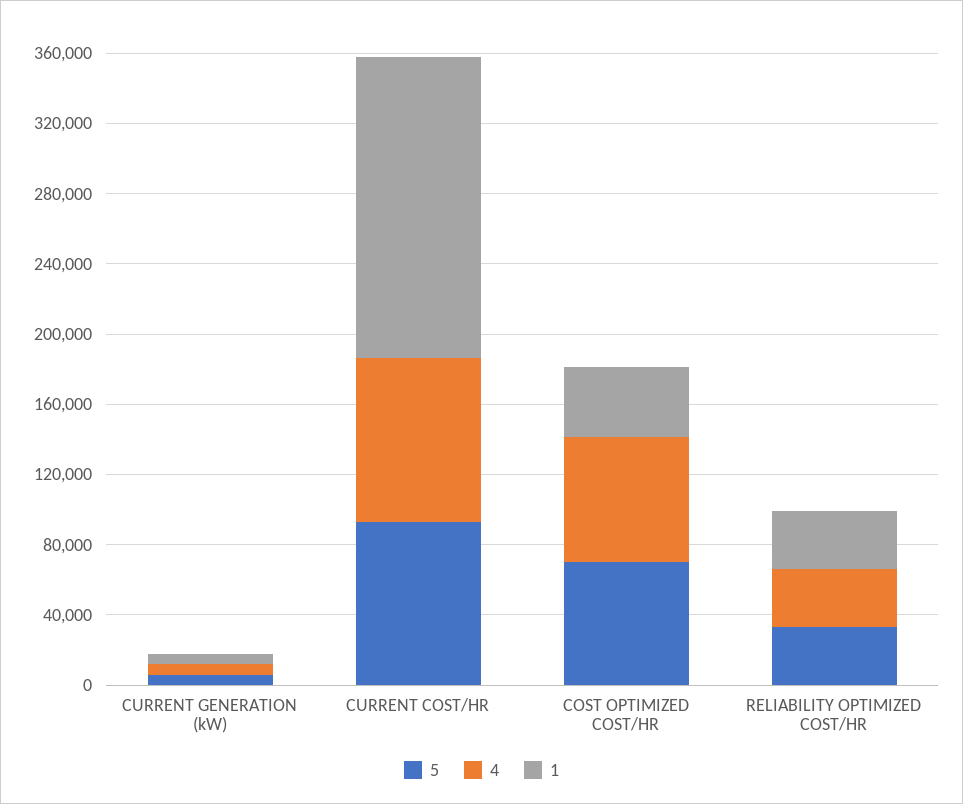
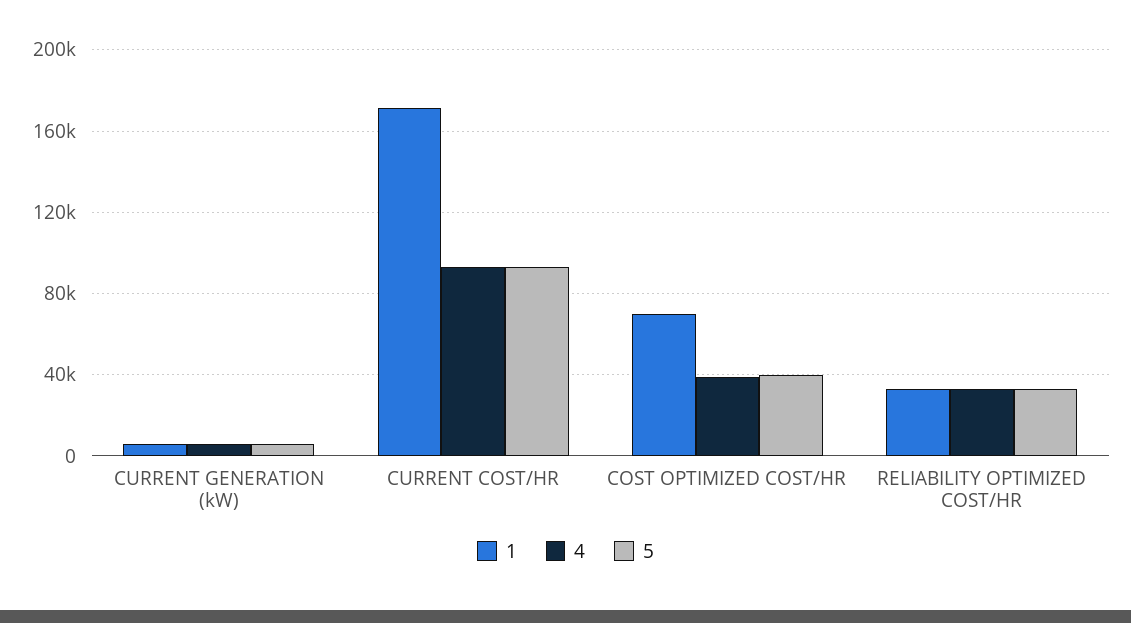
  {
    "5": {
      "CURRENT GENERATION (kW)": 5000,
      "CURRENT COST/HR": 95000,
-     "COST OPTIMIZED COST/HR": 70000,
+     "COST OPTIMIZED COST/HR": 40000,
      "RELIABILITY OPTIMIZED COST/HR": 35000
    },
    "4": {
      "CURRENT GENERATION (kW)": 5000,
      "CURRENT COST/HR": 95000,
-     "COST OPTIMIZED COST/HR": 70000,
+     "COST OPTIMIZED COST/HR": 40000,
      "RELIABILITY OPTIMIZED COST/HR": 35000
    },
    "1": {
      "CURRENT GENERATION (kW)": 5000,
      "CURRENT COST/HR": 170000,
-     "COST OPTIMIZED COST/HR": 40000,
+     "COST OPTIMIZED COST/HR": 70000,
      "RELIABILITY OPTIMIZED COST/HR": 35000
    }
  }

